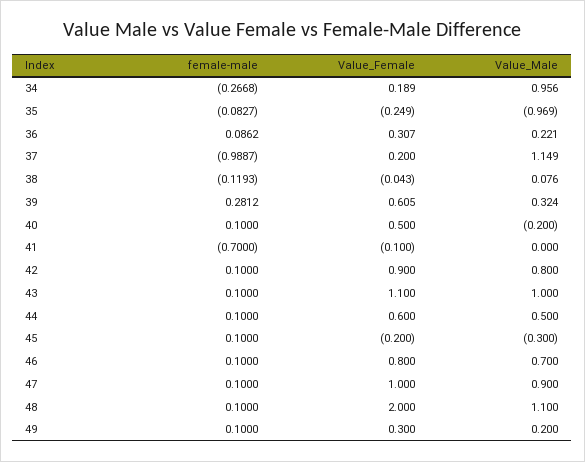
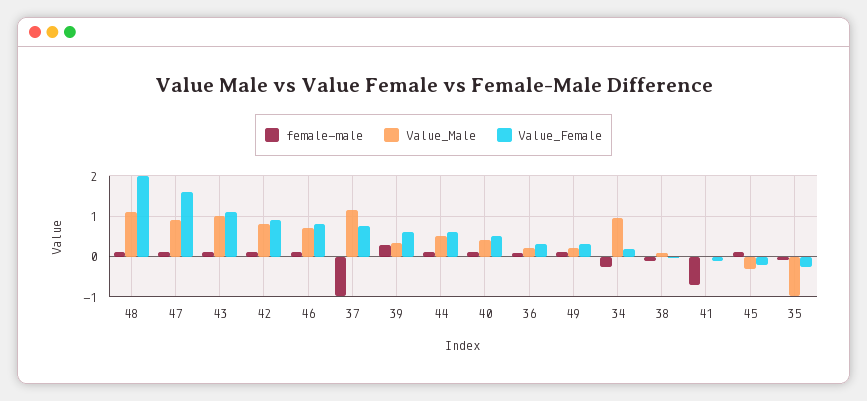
  {
    "female-male": {
      "34": -0.2668,
      "35": -0.0827,
      "36": 0.0862,
      "37": -0.9887,
      "38": -0.1193,
      "39": 0.2812,
      "40": 0.1,
      "41": -0.7,
      "42": 0.1,
      "43": 0.1,
      "44": 0.1,
      "45": 0.1,
      "46": 0.1,
      "47": 0.1,
      "48": 0.1,
      "49": 0.1
    },
    "Value_Female": {
      "34": 0.189,
      "35": -0.249,
      "36": 0.307,
-     "37": 0.2,
+     "37": 0.8,
      "38": -0.043,
      "39": 0.605,
      "40": 0.5,
      "41": -0.1,
      "42": 0.9,
      "43": 1.1,
      "44": 0.6,
      "45": -0.2,
      "46": 0.8,
-     "47": 1,
+     "47": 1.6,
      "48": 2,
      "49": 0.3
    },
    "Value_Male": {
      "34": 0.956,
      "35": -0.969,
      "36": 0.221,
      "37": 1.149,
      "38": 0.076,
      "39": 0.324,
-     "40": -0.2,
+     "40": 0.4,
      "41": 0,
      "42": 0.8,
      "43": 1,
      "44": 0.5,
      "45": -0.3,
      "46": 0.7,
      "47": 0.9,
      "48": 1.1,
      "49": 0.2
    }
  }

